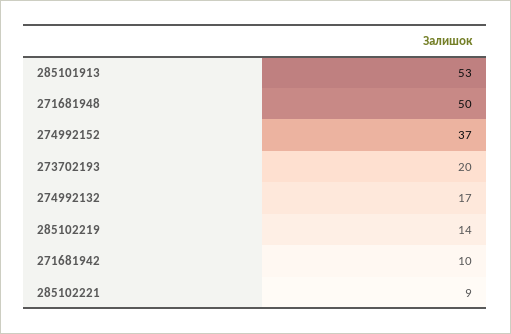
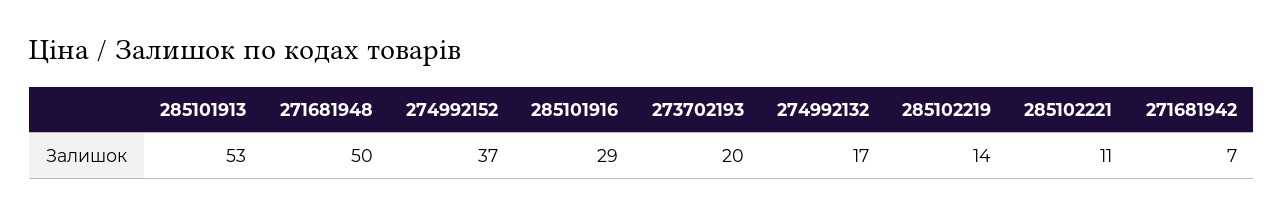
  {
    "285101913": 53,
    "271681948": 50,
    "274992152": 37,
    "273702193": 20,
    "274992132": 17,
    "285102219": 14,
-   "271681942": 10,
+   "271681942": 7,
-   "285102221": 9
+   "285102221": 11,
+   "285101916": 29
  }

